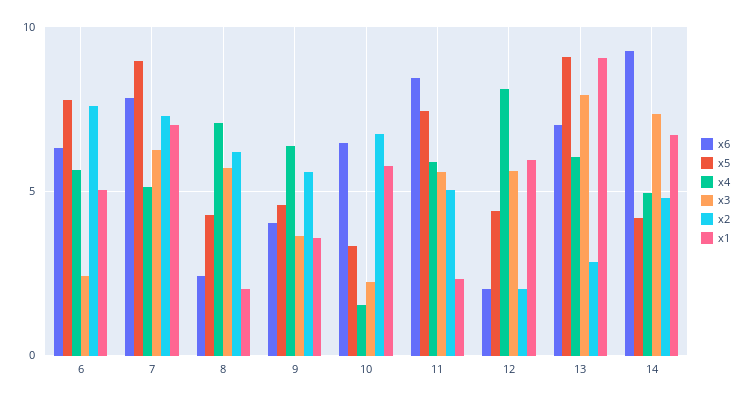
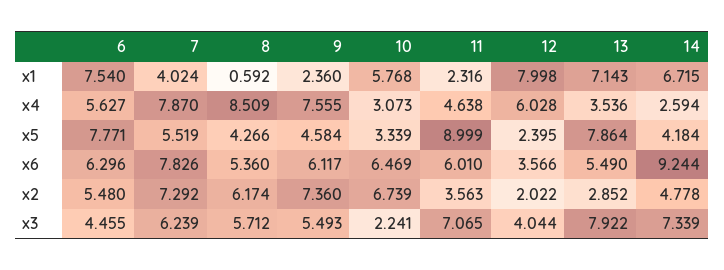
  {
    "x6": {
      "6": 6.296,
      "7": 7.826,
-     "8": 2.5,
+     "8": 5.36,
-     "9": 4,
+     "9": 6.117,
      "10": 6.469,
-     "11": 8.5,
+     "11": 6.01,
-     "12": 2,
+     "12": 3.566,
-     "13": 7,
+     "13": 5.49,
      "14": 9.244
    },
    "x5": {
      "6": 7.771,
-     "7": 9,
+     "7": 5.519,
      "8": 4.266,
      "9": 4.584,
      "10": 3.339,
-     "11": 7.5,
+     "11": 8.999,
-     "12": 4.5,
+     "12": 2.395,
-     "13": 9,
+     "13": 7.864,
      "14": 4.184
    },
    "x4": {
      "6": 5.627,
-     "7": 5,
+     "7": 7.87,
-     "8": 7,
+     "8": 8.509,
-     "9": 6.5,
+     "9": 7.555,
-     "10": 1.5,
+     "10": 3.073,
-     "11": 6,
+     "11": 4.638,
-     "12": 8,
+     "12": 6.028,
-     "13": 6,
+     "13": 3.536,
-     "14": 5
+     "14": 2.594
    },
    "x3": {
-     "6": 2.5,
+     "6": 4.455,
      "7": 6.239,
      "8": 5.712,
-     "9": 3.5,
+     "9": 5.493,
      "10": 2.241,
-     "11": 5.5,
+     "11": 7.065,
-     "12": 5.5,
+     "12": 4.044,
      "13": 7.922,
      "14": 7.339
    },
    "x2": {
-     "6": 7.5,
+     "6": 5.48,
      "7": 7.292,
      "8": 6.174,
-     "9": 5.5,
+     "9": 7.36,
      "10": 6.739,
-     "11": 5,
+     "11": 3.563,
      "12": 2.022,
      "13": 2.852,
      "14": 4.778
    },
    "x1": {
-     "6": 5,
+     "6": 7.54,
-     "7": 7,
+     "7": 4.024,
-     "8": 2,
+     "8": 0.592,
-     "9": 3.5,
+     "9": 2.36,
      "10": 5.768,
      "11": 2.316,
-     "12": 6,
+     "12": 7.998,
-     "13": 9,
+     "13": 7.143,
      "14": 6.715
    }
  }

